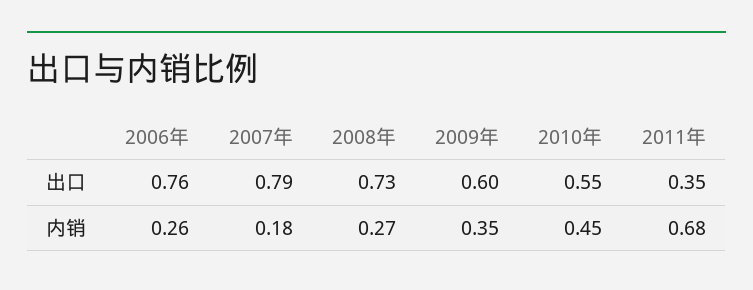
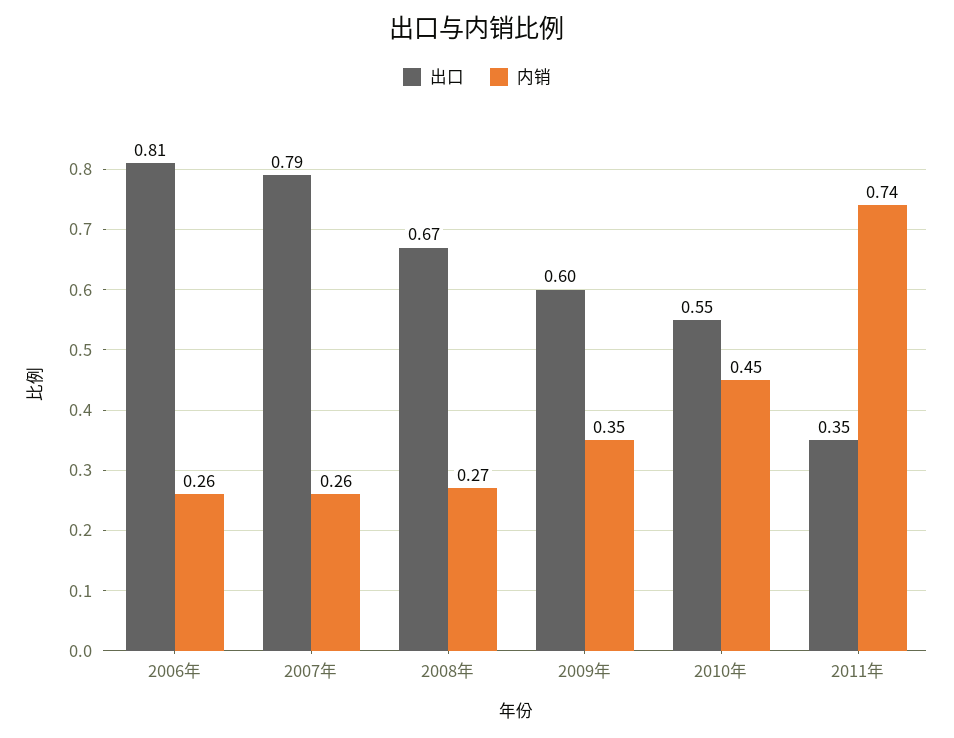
  {
    "出口": {
-     "2006年": 0.76,
+     "2006年": 0.81,
      "2007年": 0.79,
-     "2008年": 0.73,
+     "2008年": 0.67,
      "2009年": 0.6,
      "2010年": 0.55,
      "2011年": 0.35
    },
    "内销": {
      "2006年": 0.26,
-     "2007年": 0.18,
+     "2007年": 0.26,
      "2008年": 0.27,
      "2009年": 0.35,
      "2010年": 0.45,
-     "2011年": 0.68
+     "2011年": 0.74
    }
  }

